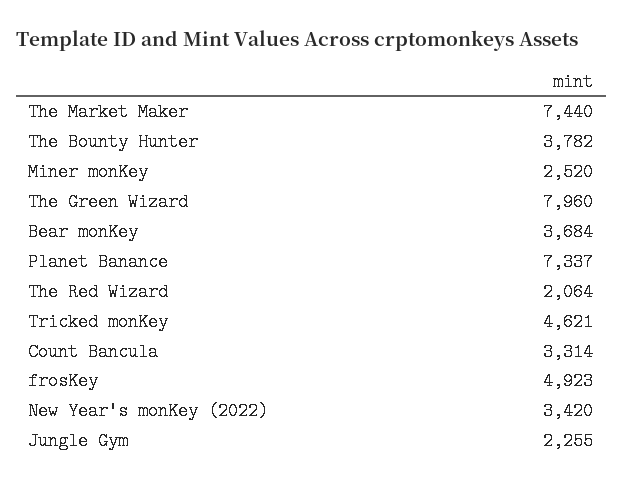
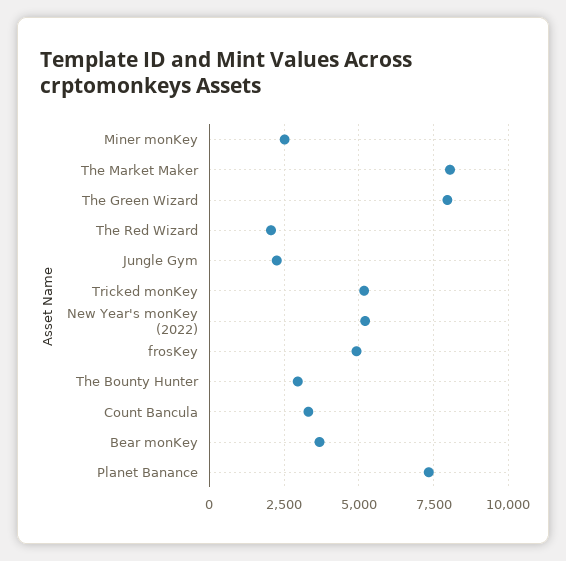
  {
-   "The Market Maker": 7440,
+   "The Market Maker": 8000,
-   "The Bounty Hunter": 3782,
+   "The Bounty Hunter": 3000,
    "Miner monKey": 2520,
    "The Green Wizard": 7960,
    "Bear monKey": 3684,
    "Planet Banance": 7337,
    "The Red Wizard": 2064,
-   "Tricked monKey": 4621,
+   "Tricked monKey": 5250,
    "Count Bancula": 3314,
    "frosKey": 4923,
-   "New Year's monKey (2022)": 3420,
+   "New Year's monKey (2022)": 5250,
    "Jungle Gym": 2255
  }

